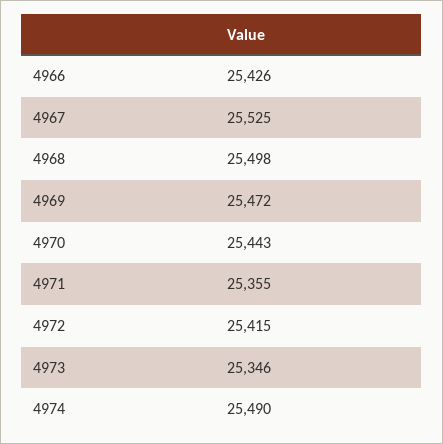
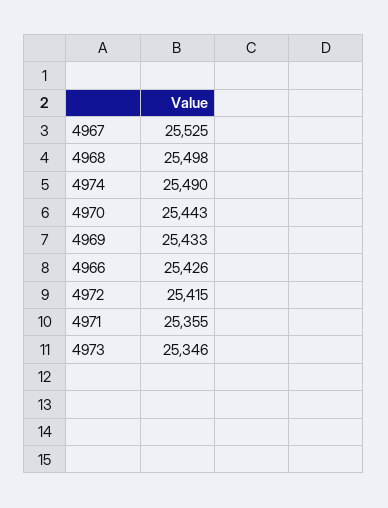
  {
    "4966": 25426,
    "4967": 25525,
    "4968": 25498,
-   "4969": 25472,
+   "4969": 25433,
    "4970": 25443,
    "4971": 25355,
    "4972": 25415,
    "4973": 25346,
    "4974": 25490
  }

